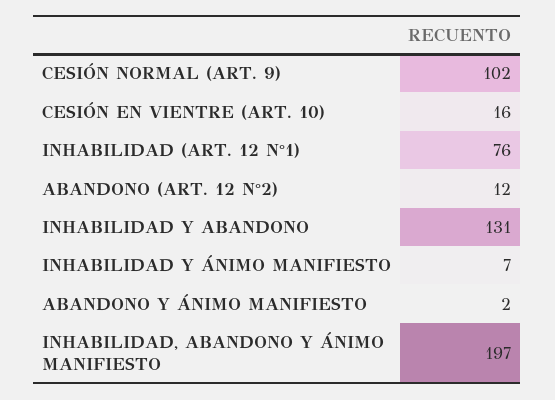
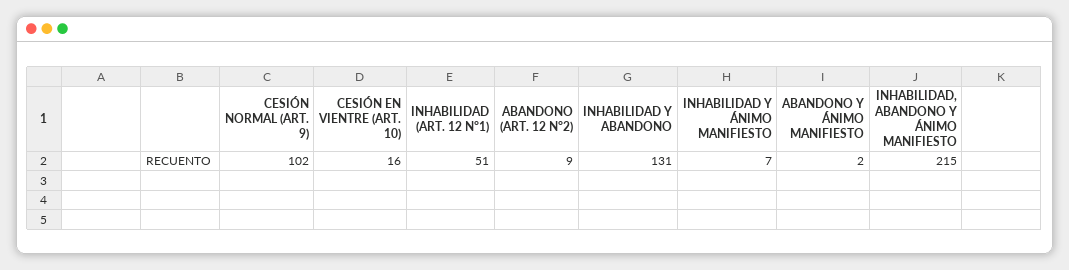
  {
    "CESIÓN NORMAL (ART. 9)": 102,
    "CESIÓN EN VIENTRE (ART. 10)": 16,
-   "INHABILIDAD (ART. 12 N°1)": 76,
+   "INHABILIDAD (ART. 12 N°1)": 51,
-   "ABANDONO (ART. 12 N°2)": 12,
+   "ABANDONO (ART. 12 N°2)": 9,
    "INHABILIDAD Y ABANDONO": 131,
    "INHABILIDAD Y ÁNIMO MANIFIESTO": 7,
    "ABANDONO Y ÁNIMO MANIFIESTO": 2,
-   "INHABILIDAD, ABANDONO Y ÁNIMO MANIFIESTO": 197
+   "INHABILIDAD, ABANDONO Y ÁNIMO MANIFIESTO": 215
  }

